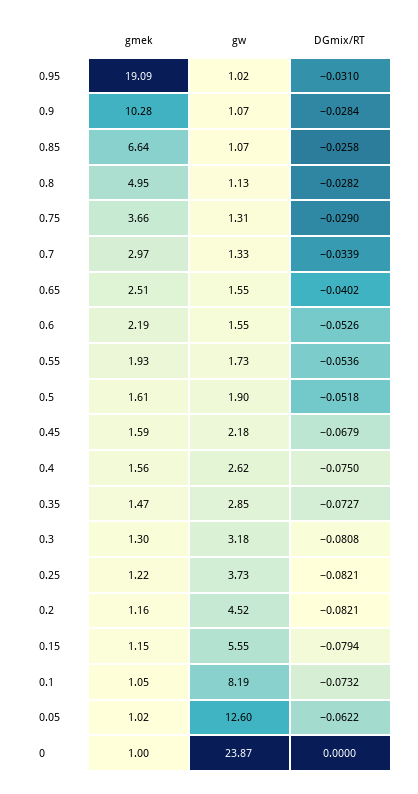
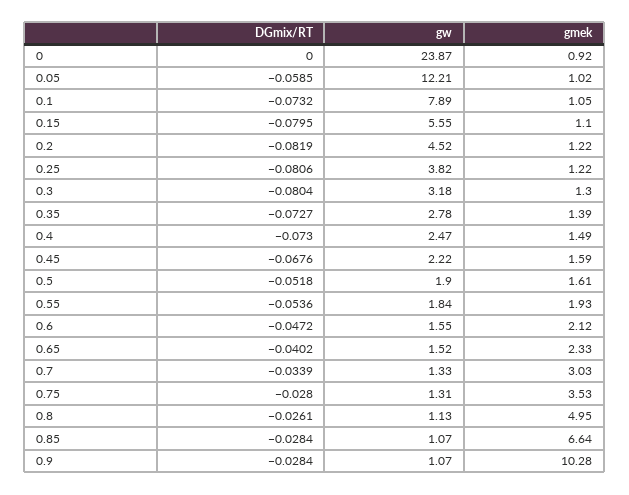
  {
    "gmek": {
-     "0.95": 19.09,
      "0.9": 10.28,
      "0.85": 6.64,
      "0.8": 4.95,
-     "0.75": 3.66,
+     "0.75": 3.53,
-     "0.7": 2.97,
+     "0.7": 3.03,
-     "0.65": 2.51,
+     "0.65": 2.33,
-     "0.6": 2.19,
+     "0.6": 2.12,
      "0.55": 1.93,
      "0.5": 1.61,
      "0.45": 1.59,
-     "0.4": 1.56,
+     "0.4": 1.49,
-     "0.35": 1.47,
+     "0.35": 1.39,
      "0.3": 1.3,
      "0.25": 1.22,
-     "0.2": 1.16,
+     "0.2": 1.22,
-     "0.15": 1.15,
+     "0.15": 1.1,
      "0.1": 1.05,
      "0.05": 1.02,
-     "0": 1
+     "0": 0.92
    },
    "gw": {
-     "0.95": 1.02,
      "0.9": 1.07,
      "0.85": 1.07,
      "0.8": 1.13,
      "0.75": 1.31,
      "0.7": 1.33,
-     "0.65": 1.55,
+     "0.65": 1.52,
      "0.6": 1.55,
-     "0.55": 1.73,
+     "0.55": 1.84,
      "0.5": 1.9,
-     "0.45": 2.18,
+     "0.45": 2.22,
-     "0.4": 2.62,
+     "0.4": 2.47,
-     "0.35": 2.85,
+     "0.35": 2.78,
      "0.3": 3.18,
-     "0.25": 3.73,
+     "0.25": 3.82,
      "0.2": 4.52,
      "0.15": 5.55,
-     "0.1": 8.19,
+     "0.1": 7.89,
-     "0.05": 12.6,
+     "0.05": 12.21,
      "0": 23.87
    },
    "DGmix/RT": {
-     "0.95": -0.031,
      "0.9": -0.0284,
-     "0.85": -0.0258,
+     "0.85": -0.0284,
-     "0.8": -0.0282,
+     "0.8": -0.0261,
-     "0.75": -0.029,
+     "0.75": -0.028,
      "0.7": -0.0339,
      "0.65": -0.0402,
-     "0.6": -0.0526,
+     "0.6": -0.0472,
      "0.55": -0.0536,
      "0.5": -0.0518,
-     "0.45": -0.0679,
+     "0.45": -0.0676,
-     "0.4": -0.075,
+     "0.4": -0.073,
      "0.35": -0.0727,
-     "0.3": -0.0808,
+     "0.3": -0.0804,
-     "0.25": -0.0821,
+     "0.25": -0.0806,
-     "0.2": -0.0821,
+     "0.2": -0.0819,
-     "0.15": -0.0794,
+     "0.15": -0.0795,
      "0.1": -0.0732,
-     "0.05": -0.0622,
+     "0.05": -0.0585,
      "0": 0
    }
  }

